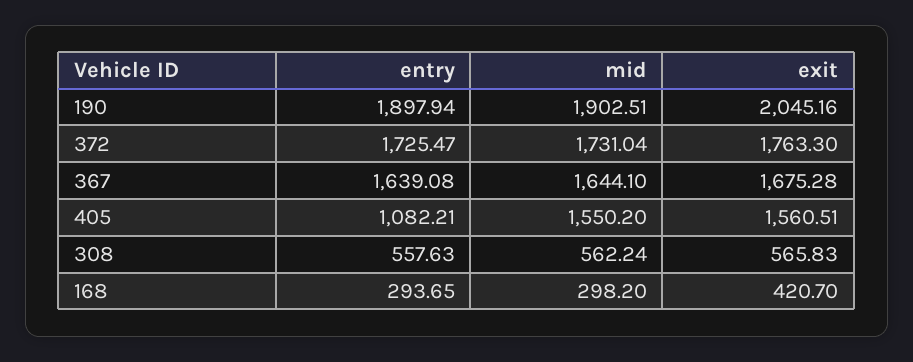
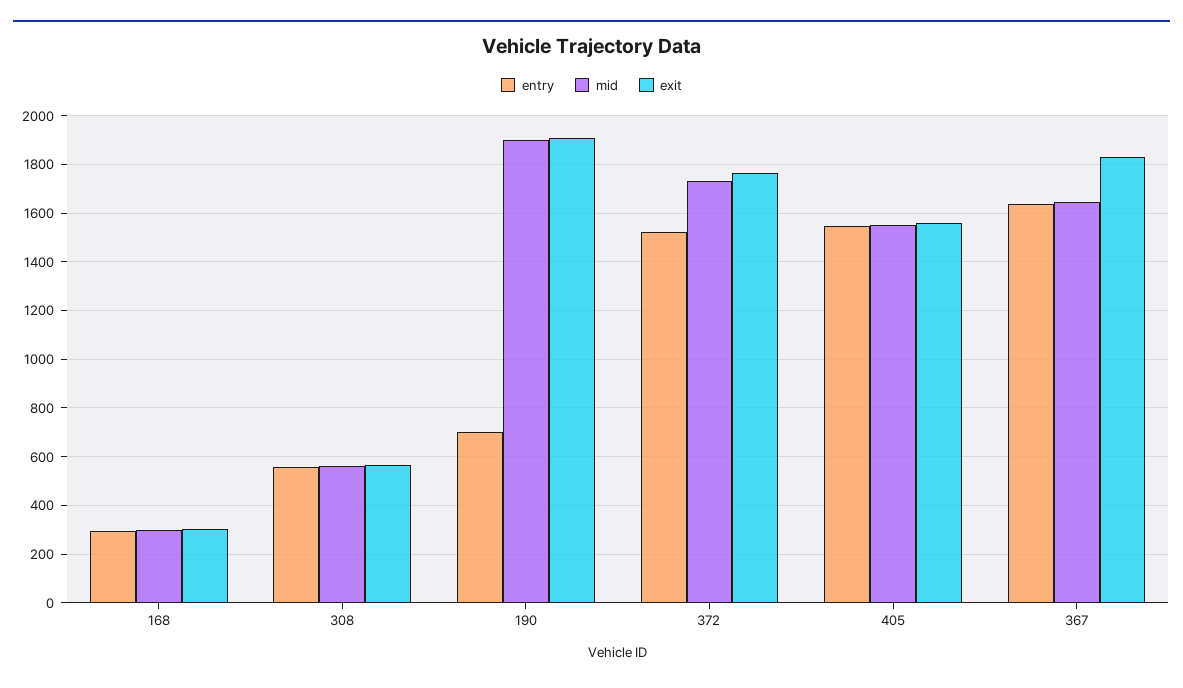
  {
    "entry": {
-     "190": 1897.94,
+     "190": 700,
-     "372": 1725.47,
+     "372": 1525,
      "367": 1639.08,
-     "405": 1082.21,
+     "405": 1550,
      "308": 557.63,
      "168": 293.65
    },
    "mid": {
      "190": 1902.51,
      "372": 1731.04,
      "367": 1644.1,
      "405": 1550.2,
      "308": 562.24,
      "168": 298.2
    },
    "exit": {
-     "190": 2045.16,
+     "190": 1900,
      "372": 1763.3,
-     "367": 1675.28,
+     "367": 1825,
      "405": 1560.51,
      "308": 565.83,
-     "168": 420.7
+     "168": 300
    }
  }

